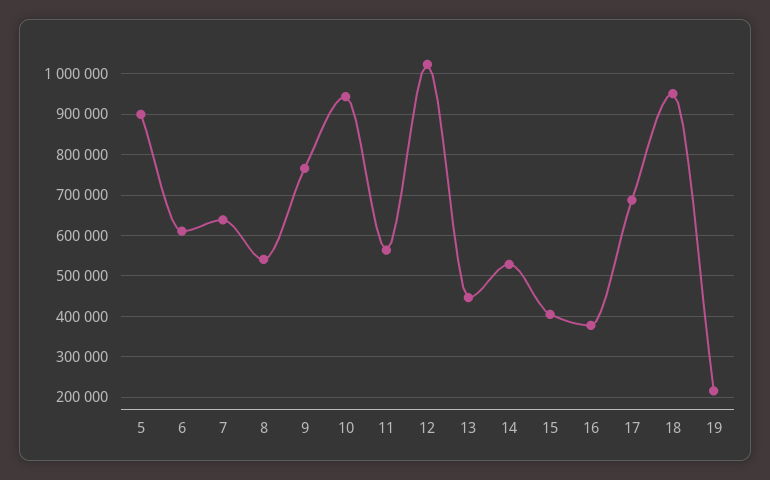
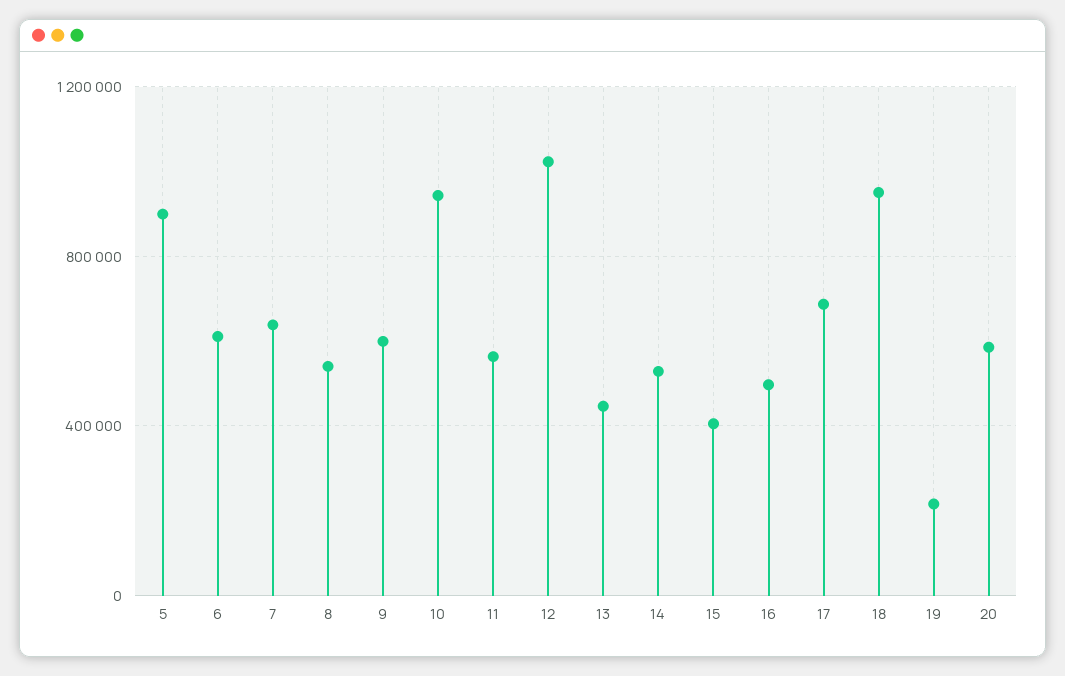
  {
    "5": 900000,
    "6": 620000,
    "7": 640000,
    "8": 540000,
-   "9": 760000,
+   "9": 600000,
    "10": 940000,
    "11": 560000,
    "12": 1020000,
    "13": 440000,
    "14": 520000,
    "15": 400000,
-   "16": 380000,
+   "16": 500000,
    "17": 680000,
    "18": 960000,
-   "19": 220000
+   "19": 220000,
+   "20": 600000
  }

